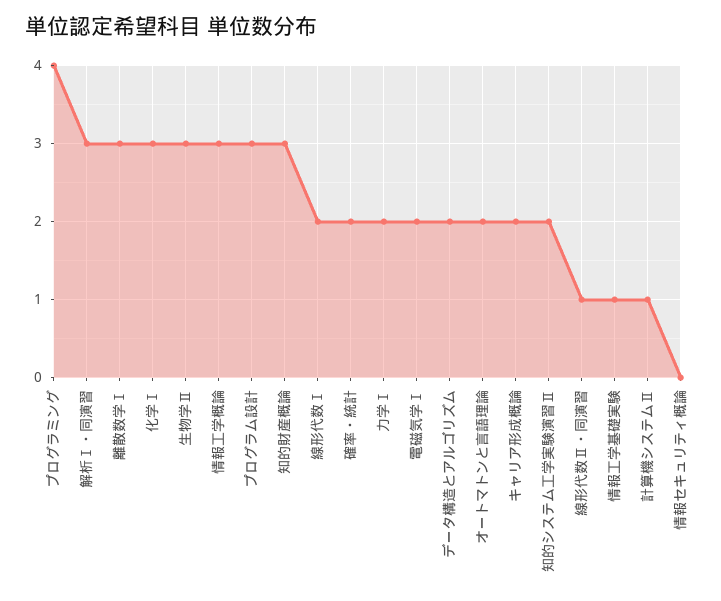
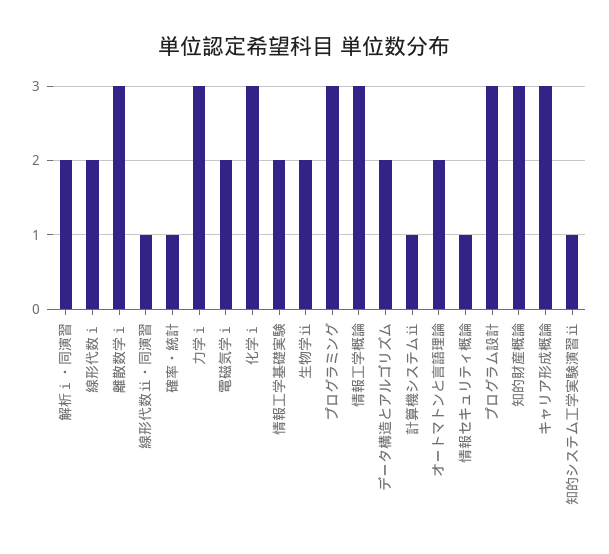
  {
-   "プログラミング": 4,
+   "プログラミング": 3,
-   "解析Ⅰ・同演習": 3,
+   "解析Ⅰ・同演習": 2,
    "離散数学Ⅰ": 3,
    "化学Ⅰ": 3,
-   "生物学Ⅱ": 3,
+   "生物学Ⅱ": 2,
    "情報工学概論": 3,
    "プログラム設計": 3,
    "知的財産概論": 3,
    "線形代数Ⅰ": 2,
-   "確率・統計": 2,
+   "確率・統計": 1,
-   "力学Ⅰ": 2,
+   "力学Ⅰ": 3,
    "電磁気学Ⅰ": 2,
    "データ構造とアルゴリズム": 2,
    "オートマトンと言語理論": 2,
-   "キャリア形成概論": 2,
+   "キャリア形成概論": 3,
-   "知的システム工学実験演習Ⅱ": 2,
+   "知的システム工学実験演習Ⅱ": 1,
    "線形代数Ⅱ・同演習": 1,
-   "情報工学基礎実験": 1,
+   "情報工学基礎実験": 2,
    "計算機システムⅡ": 1,
-   "情報セキュリティ概論": 0
+   "情報セキュリティ概論": 1
  }

